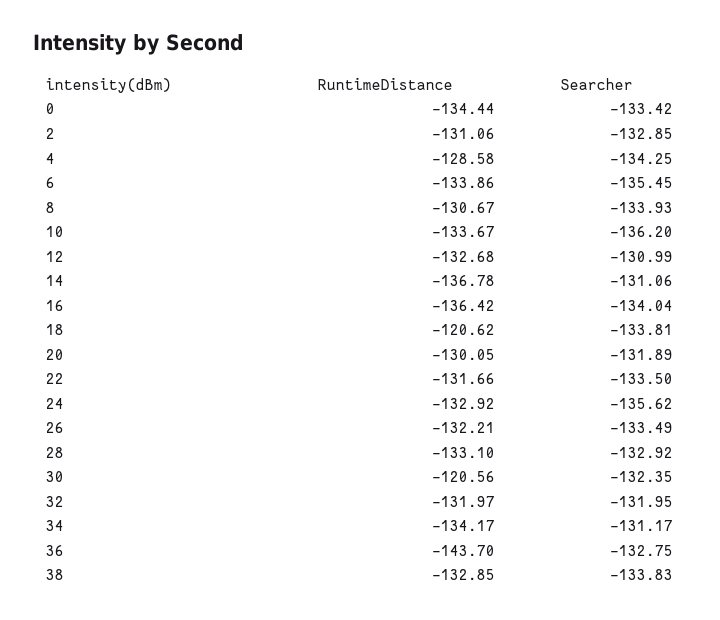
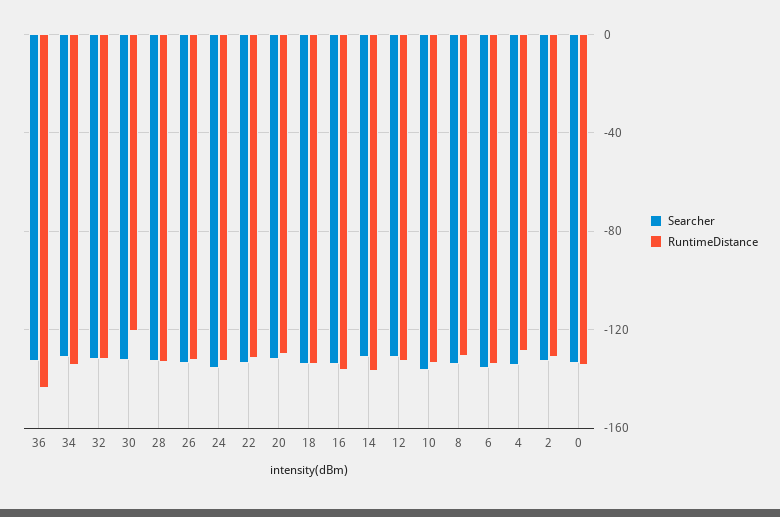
  {
    "RuntimeDistance": {
      "0": -134.44,
      "2": -131.06,
      "4": -128.58,
      "6": -133.86,
      "8": -130.67,
      "10": -133.67,
      "12": -132.68,
      "14": -136.78,
      "16": -136.42,
-     "18": -120.62,
+     "18": -135,
      "20": -130.05,
      "22": -131.66,
      "24": -132.92,
      "26": -132.21,
      "28": -133.1,
      "30": -120.56,
      "32": -131.97,
      "34": -134.17,
-     "36": -143.7,
+     "36": -143.7
-     "38": -132.85
    },
    "Searcher": {
      "0": -133.42,
      "2": -132.85,
      "4": -134.25,
      "6": -135.45,
      "8": -133.93,
      "10": -136.2,
      "12": -130.99,
      "14": -131.06,
      "16": -134.04,
      "18": -133.81,
      "20": -131.89,
      "22": -133.5,
      "24": -135.62,
      "26": -133.49,
      "28": -132.92,
      "30": -132.35,
      "32": -131.95,
      "34": -131.17,
-     "36": -132.75,
+     "36": -132.75
-     "38": -133.83
    }
  }

